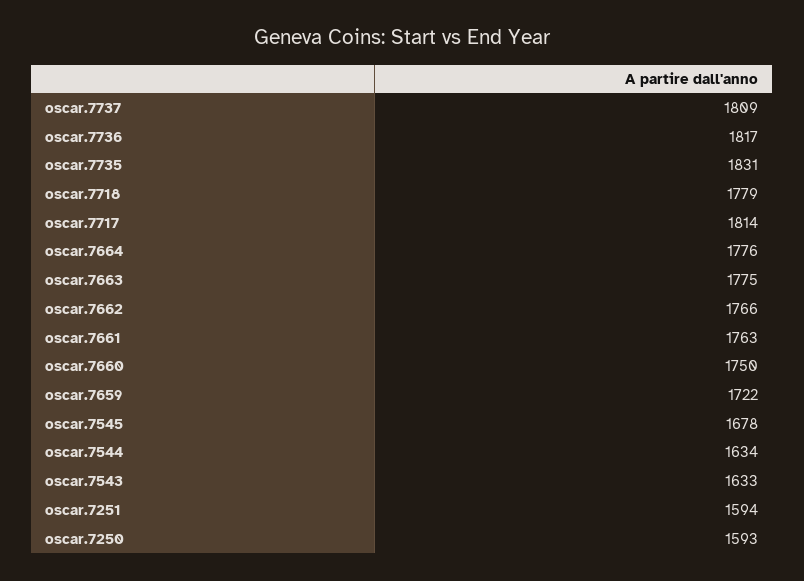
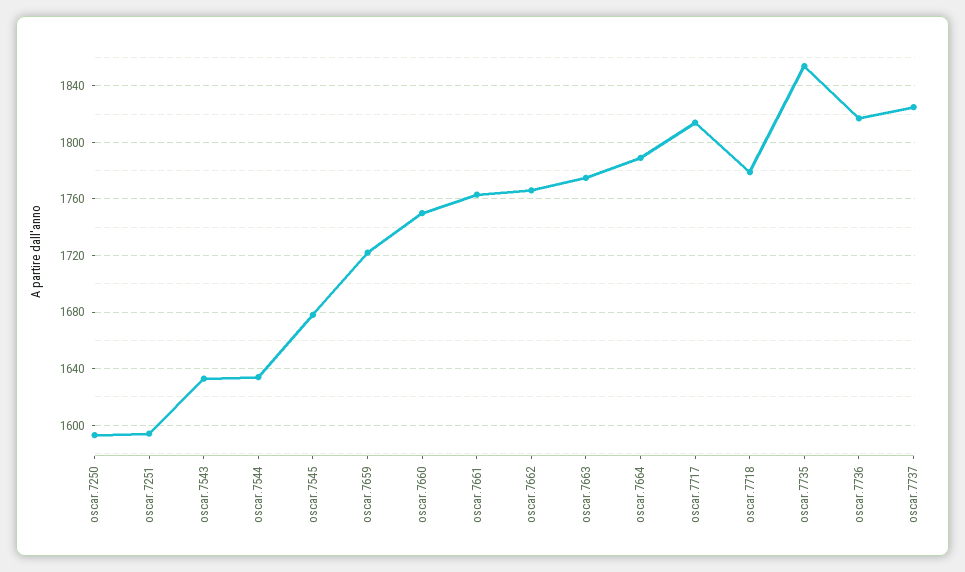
  {
-   "oscar.7737": 1809,
+   "oscar.7737": 1825,
    "oscar.7736": 1817,
-   "oscar.7735": 1831,
+   "oscar.7735": 1855,
    "oscar.7718": 1779,
    "oscar.7717": 1814,
-   "oscar.7664": 1776,
+   "oscar.7664": 1790,
    "oscar.7663": 1775,
    "oscar.7662": 1766,
    "oscar.7661": 1763,
    "oscar.7660": 1750,
    "oscar.7659": 1722,
    "oscar.7545": 1678,
    "oscar.7544": 1634,
    "oscar.7543": 1633,
    "oscar.7251": 1594,
    "oscar.7250": 1593
  }

